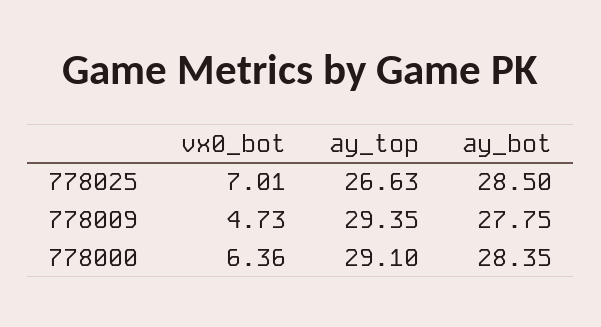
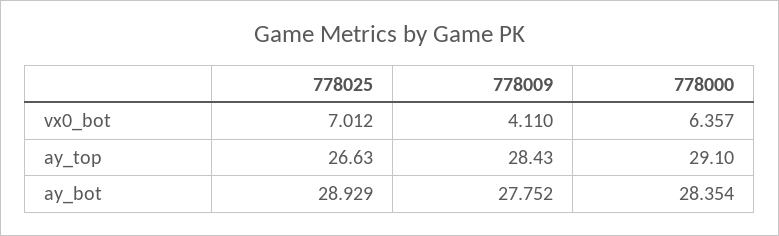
  {
    "vx0_bot": {
      "778025": 7.012,
-     "778009": 4.73,
+     "778009": 4.11,
      "778000": 6.357
    },
    "ay_top": {
      "778025": 26.63,
-     "778009": 29.35,
+     "778009": 28.43,
      "778000": 29.1
    },
    "ay_bot": {
-     "778025": 28.5,
+     "778025": 28.929,
      "778009": 27.752,
      "778000": 28.354
    }
  }

